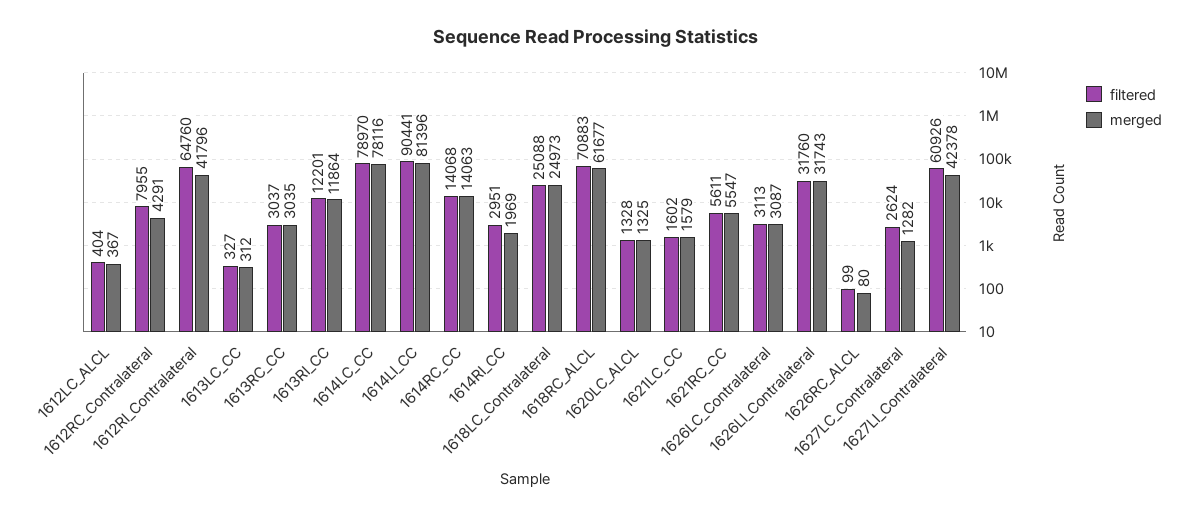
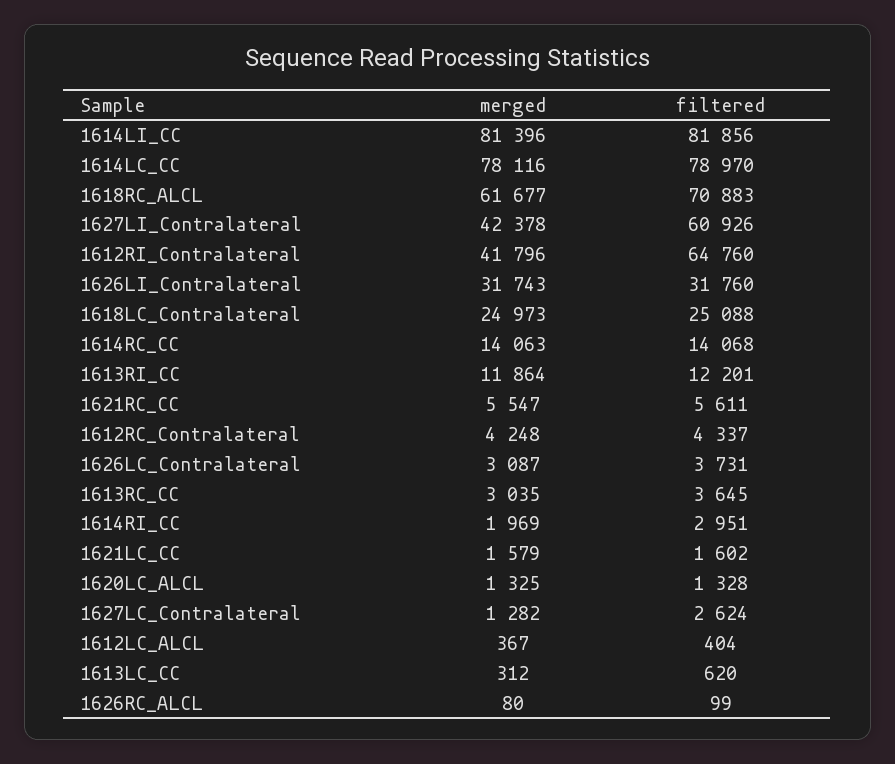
  {
    "filtered": {
      "1612LC_ALCL": 404,
-     "1612RC_Contralateral": 7955,
+     "1612RC_Contralateral": 4337,
      "1612RI_Contralateral": 64760,
-     "1613LC_CC": 327,
+     "1613LC_CC": 620,
-     "1613RC_CC": 3037,
+     "1613RC_CC": 3645,
      "1613RI_CC": 12201,
      "1614LC_CC": 78970,
-     "1614LI_CC": 90441,
+     "1614LI_CC": 81856,
      "1614RC_CC": 14068,
      "1614RI_CC": 2951,
      "1618LC_Contralateral": 25088,
      "1618RC_ALCL": 70883,
      "1620LC_ALCL": 1328,
      "1621LC_CC": 1602,
      "1621RC_CC": 5611,
-     "1626LC_Contralateral": 3113,
+     "1626LC_Contralateral": 3731,
      "1626LI_Contralateral": 31760,
      "1626RC_ALCL": 99,
      "1627LC_Contralateral": 2624,
      "1627LI_Contralateral": 60926
    },
    "merged": {
      "1612LC_ALCL": 367,
-     "1612RC_Contralateral": 4291,
+     "1612RC_Contralateral": 4248,
      "1612RI_Contralateral": 41796,
      "1613LC_CC": 312,
      "1613RC_CC": 3035,
      "1613RI_CC": 11864,
      "1614LC_CC": 78116,
      "1614LI_CC": 81396,
      "1614RC_CC": 14063,
      "1614RI_CC": 1969,
      "1618LC_Contralateral": 24973,
      "1618RC_ALCL": 61677,
      "1620LC_ALCL": 1325,
      "1621LC_CC": 1579,
      "1621RC_CC": 5547,
      "1626LC_Contralateral": 3087,
      "1626LI_Contralateral": 31743,
      "1626RC_ALCL": 80,
      "1627LC_Contralateral": 1282,
      "1627LI_Contralateral": 42378
    }
  }

